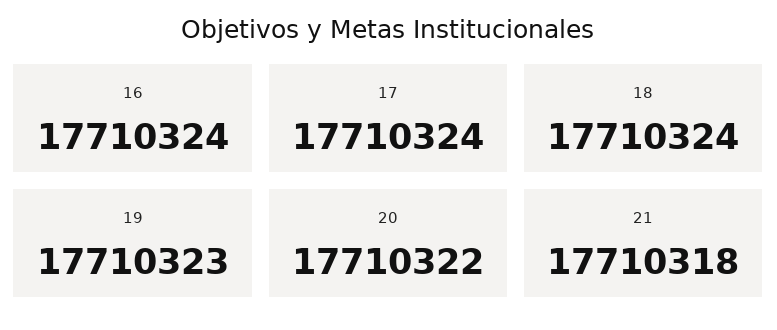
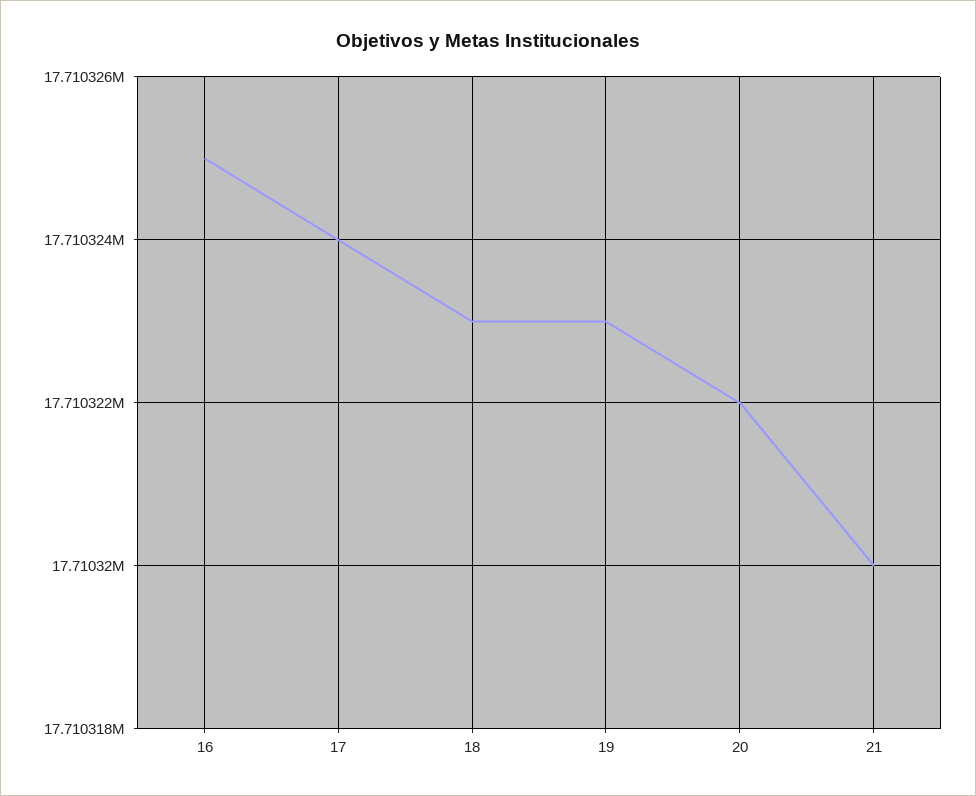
  {
-   "16": 17710324,
+   "16": 17710325,
    "17": 17710324,
-   "18": 17710324,
+   "18": 17710323,
    "19": 17710323,
    "20": 17710322,
-   "21": 17710318
+   "21": 17710320
  }

